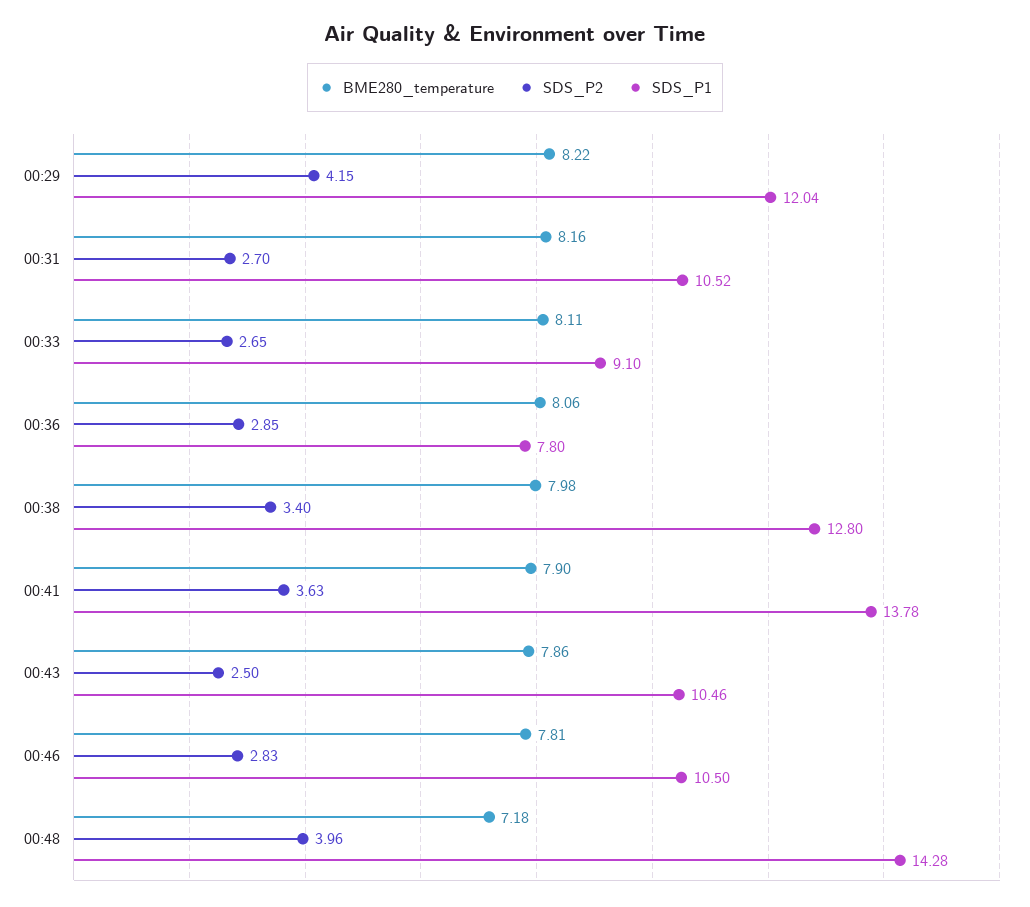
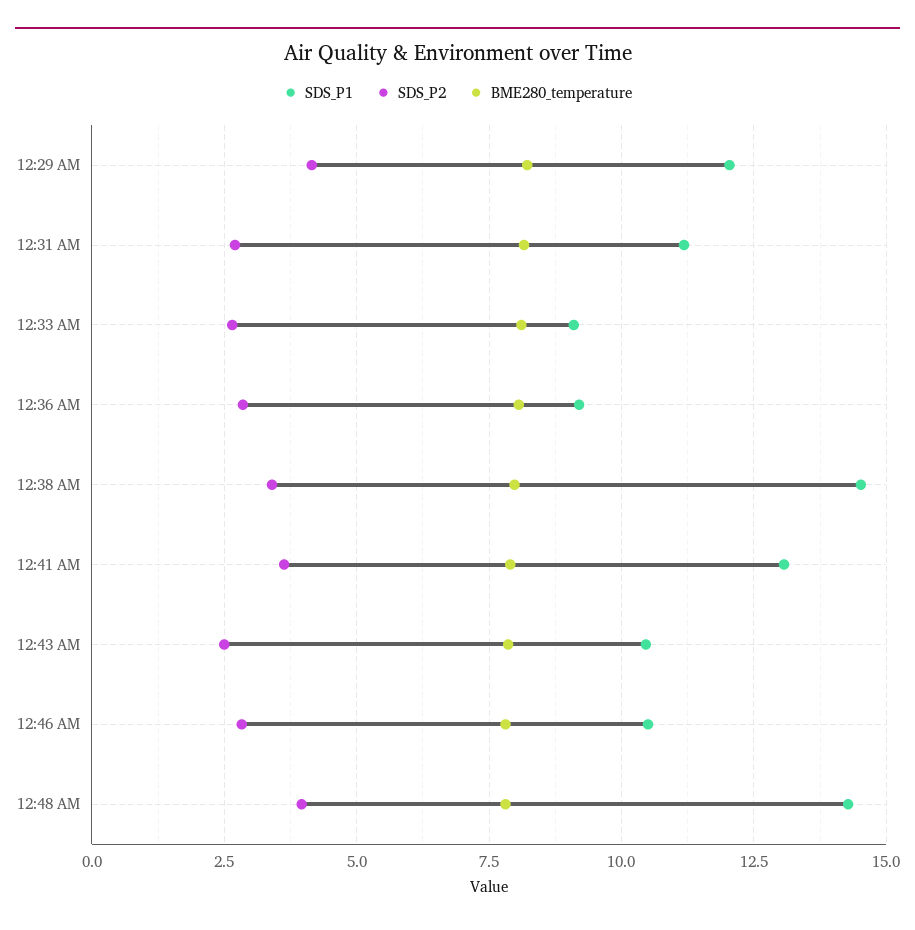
  {
    "BME280_temperature": {
      "00:29": 8.22,
      "00:31": 8.16,
      "00:33": 8.11,
      "00:36": 8.06,
      "00:38": 7.98,
      "00:41": 7.9,
      "00:43": 7.86,
      "00:46": 7.81,
-     "00:48": 7.18
+     "00:48": 7.75
    },
    "SDS_P2": {
      "00:29": 4.15,
      "00:31": 2.7,
      "00:33": 2.65,
      "00:36": 2.85,
      "00:38": 3.4,
      "00:41": 3.63,
      "00:43": 2.5,
      "00:46": 2.83,
      "00:48": 3.96
    },
    "SDS_P1": {
      "00:29": 12.04,
-     "00:31": 10.52,
+     "00:31": 11.25,
      "00:33": 9.1,
-     "00:36": 7.8,
+     "00:36": 9.25,
-     "00:38": 12.8,
+     "00:38": 14.5,
-     "00:41": 13.78,
+     "00:41": 13,
      "00:43": 10.46,
      "00:46": 10.5,
      "00:48": 14.28
    }
  }

